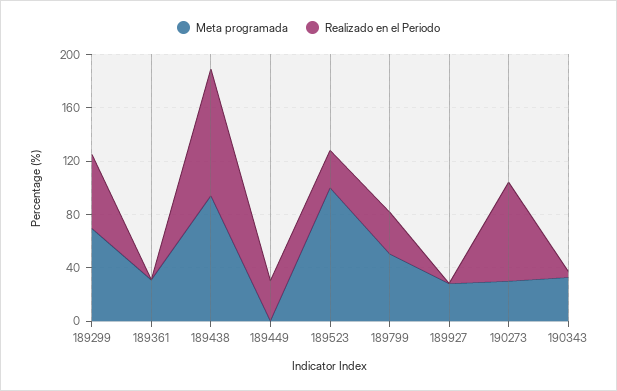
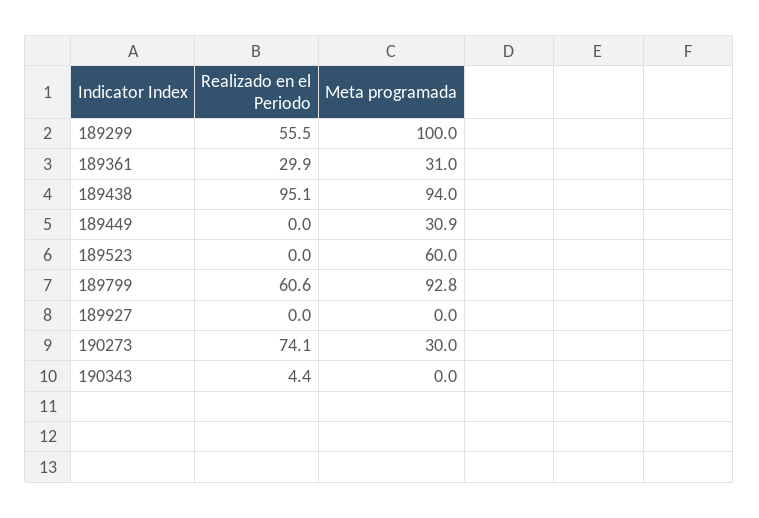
  {
    "Meta programada": {
-     "189299": 70,
+     "189299": 100,
      "189361": 31,
      "189438": 94,
-     "189449": 0,
+     "189449": 30.9,
-     "189523": 100,
+     "189523": 60,
-     "189799": 50,
+     "189799": 92.8,
-     "189927": 30,
+     "189927": 0,
      "190273": 30,
-     "190343": 30
+     "190343": 0
    },
    "Realizado en el Periodo": {
      "189299": 55.5,
-     "189361": 0,
+     "189361": 29.9,
      "189438": 95.1,
-     "189449": 30,
+     "189449": 0,
-     "189523": 30,
+     "189523": 0,
-     "189799": 30,
+     "189799": 60.6,
      "189927": 0,
      "190273": 74.1,
      "190343": 4.4
    }
  }

